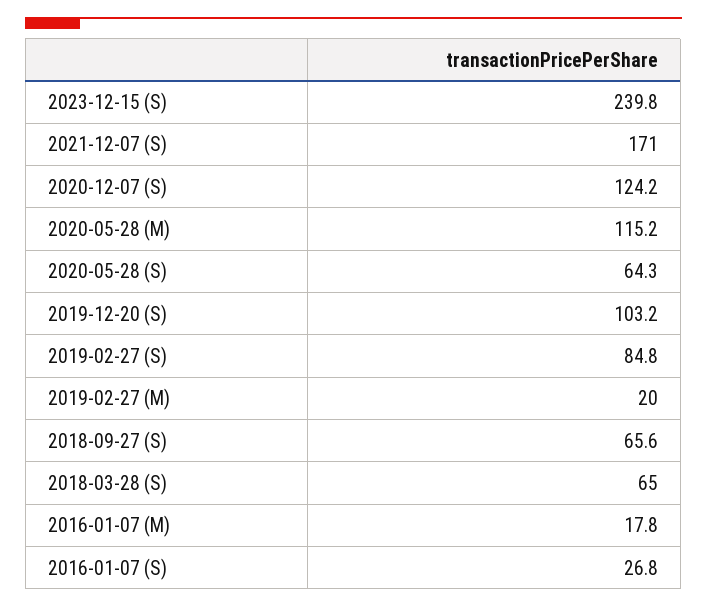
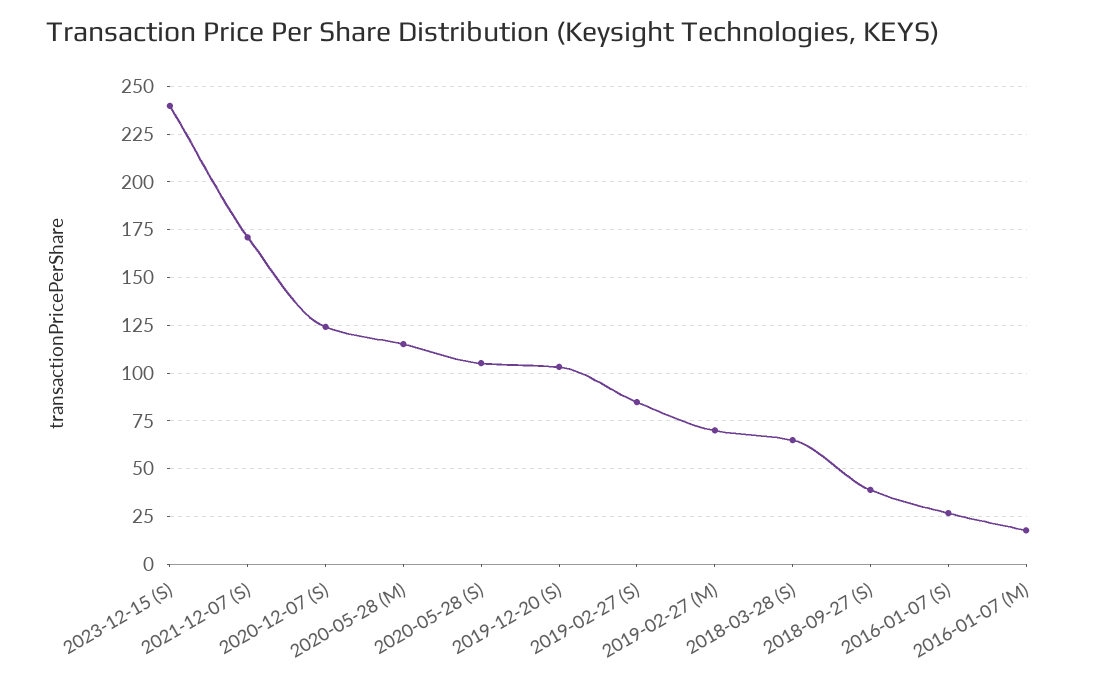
  {
    "2023-12-15 (S)": 239.8,
    "2021-12-07 (S)": 171,
    "2020-12-07 (S)": 124.2,
    "2020-05-28 (M)": 115.2,
-   "2020-05-28 (S)": 64.3,
+   "2020-05-28 (S)": 105,
    "2019-12-20 (S)": 103.2,
    "2019-02-27 (S)": 84.8,
-   "2019-02-27 (M)": 20,
+   "2019-02-27 (M)": 70,
-   "2018-09-27 (S)": 65.6,
+   "2018-09-27 (S)": 40,
    "2018-03-28 (S)": 65,
    "2016-01-07 (M)": 17.8,
    "2016-01-07 (S)": 26.8
  }

